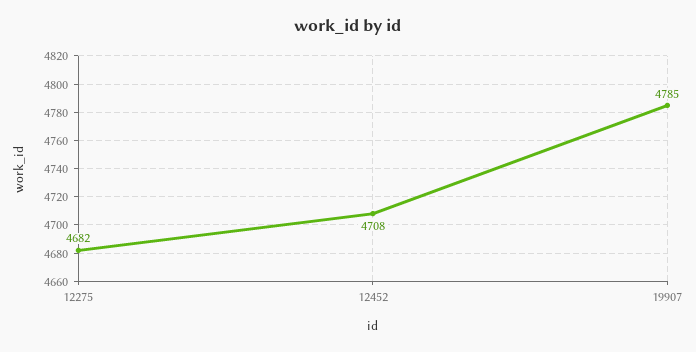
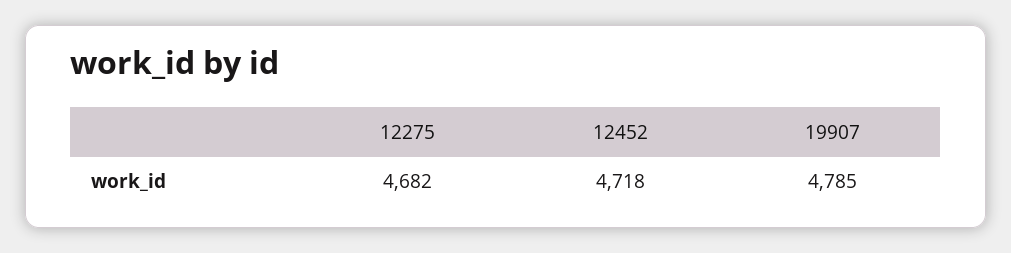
  {
    "12275": 4682,
-   "12452": 4708,
+   "12452": 4718,
    "19907": 4785
  }

